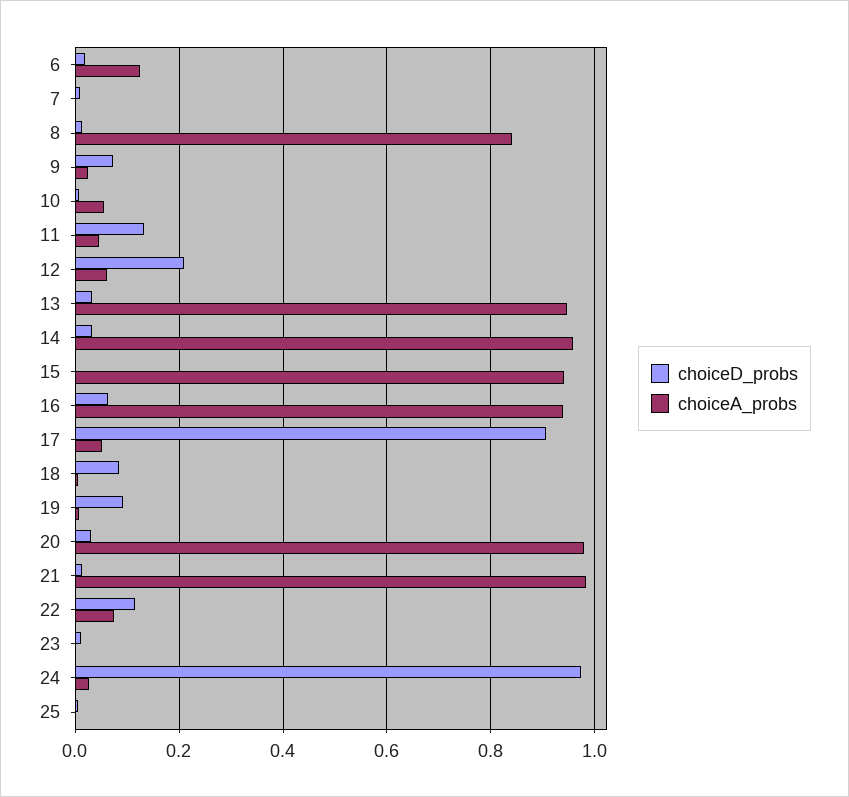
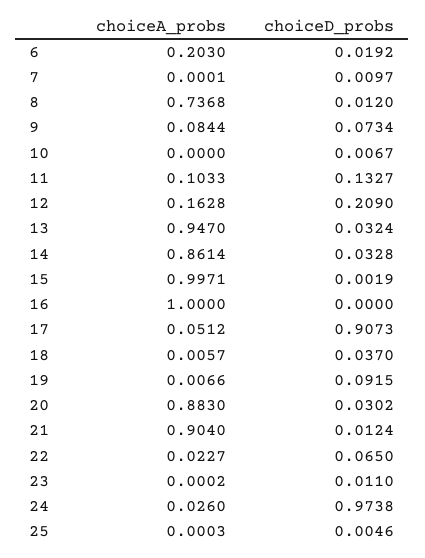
  {
    "choiceD_probs": {
      "6": 0.0192,
      "7": 0.0097,
      "8": 0.012,
      "9": 0.0734,
      "10": 0.0067,
      "11": 0.1327,
      "12": 0.209,
      "13": 0.0324,
      "14": 0.0328,
      "15": 0.0019,
-     "16": 0.06,
+     "16": 0,
      "17": 0.9073,
-     "18": 0.08,
+     "18": 0.037,
      "19": 0.0915,
      "20": 0.0302,
      "21": 0.0124,
-     "22": 0.12,
+     "22": 0.065,
      "23": 0.011,
      "24": 0.9738,
      "25": 0.0046
    },
    "choiceA_probs": {
-     "6": 0.12,
+     "6": 0.203,
      "7": 0.0001,
-     "8": 0.84,
+     "8": 0.7368,
-     "9": 0.02,
+     "9": 0.0844,
-     "10": 0.06,
+     "10": 0,
-     "11": 0.04,
+     "11": 0.1033,
-     "12": 0.06,
+     "12": 0.1628,
      "13": 0.947,
-     "14": 0.96,
+     "14": 0.8614,
-     "15": 0.94,
+     "15": 0.9971,
-     "16": 0.94,
+     "16": 1,
      "17": 0.0512,
      "18": 0.0057,
      "19": 0.0066,
-     "20": 0.98,
+     "20": 0.883,
-     "21": 0.98,
+     "21": 0.904,
-     "22": 0.08,
+     "22": 0.0227,
      "23": 0.0002,
      "24": 0.026,
      "25": 0.0003
    }
  }

